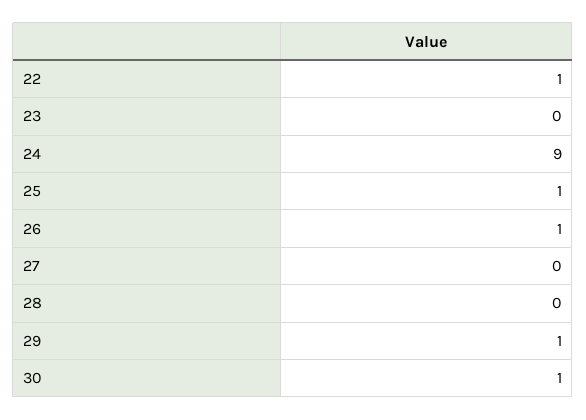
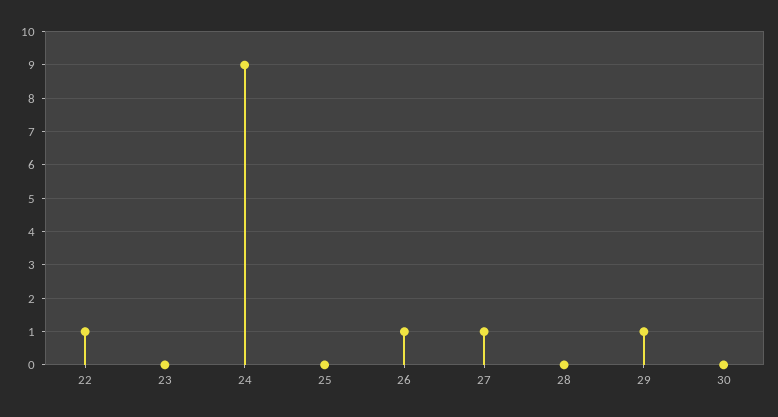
  {
    "22": 1,
    "23": 0,
    "24": 9,
-   "25": 1,
+   "25": 0,
    "26": 1,
-   "27": 0,
+   "27": 1,
    "28": 0,
    "29": 1,
-   "30": 1
+   "30": 0
  }

